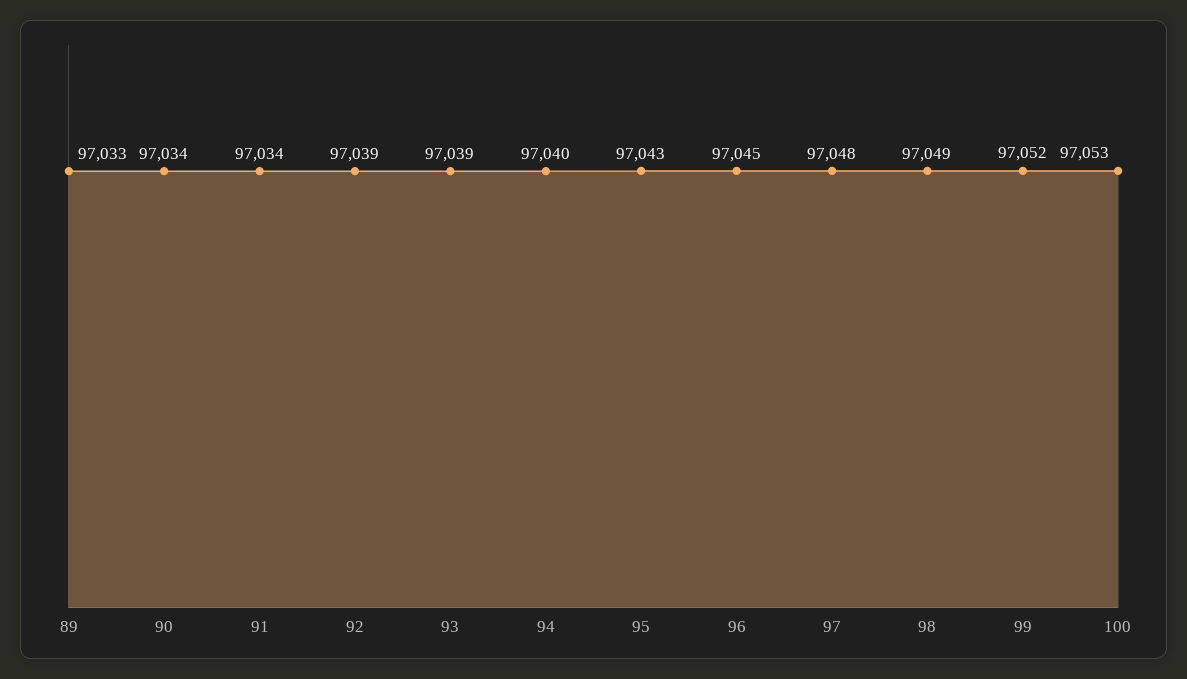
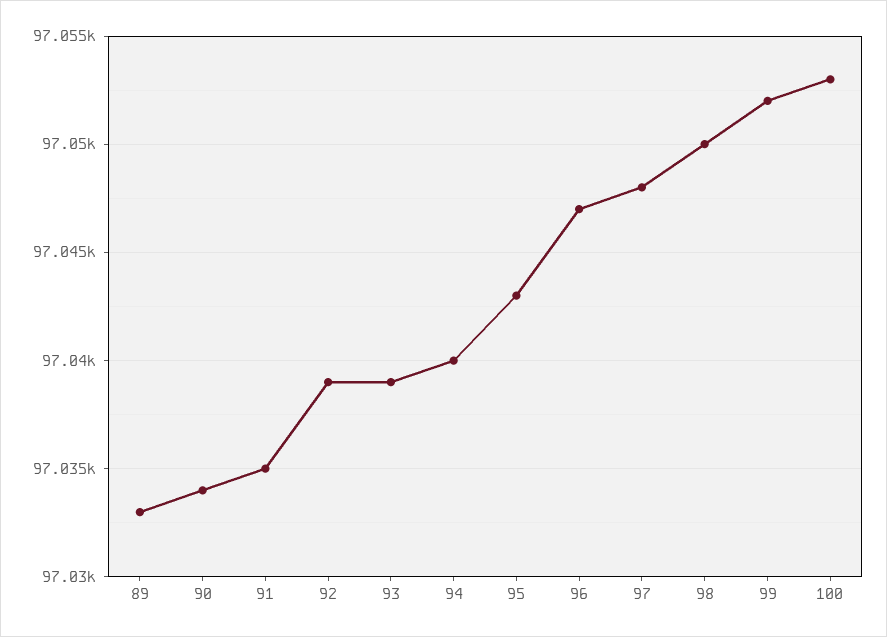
  {
    "89": 97033,
    "90": 97034,
-   "91": 97034,
+   "91": 97035,
    "92": 97039,
    "93": 97039,
    "94": 97040,
    "95": 97043,
-   "96": 97045,
+   "96": 97047,
    "97": 97048,
-   "98": 97049,
+   "98": 97050,
    "99": 97052,
    "100": 97053
  }

